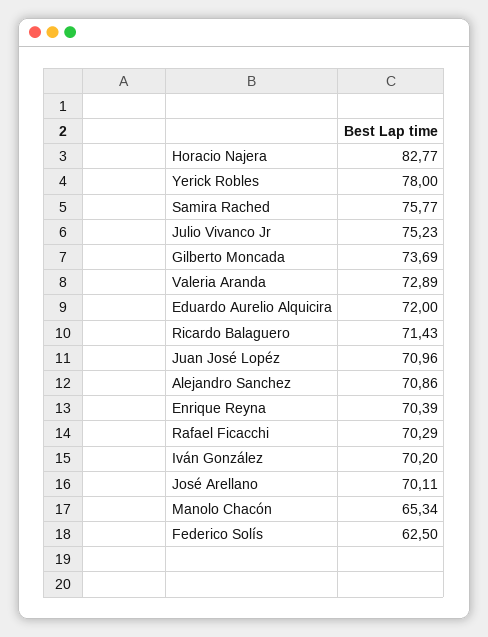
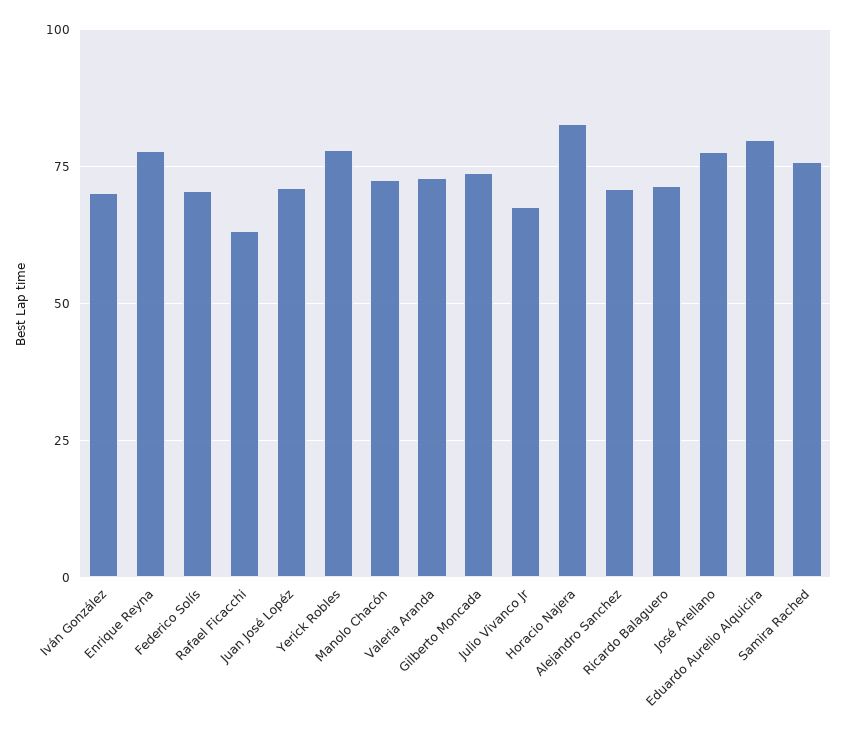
  {
    "Horacio Najera": 82.77,
    "Yerick Robles": 78,
    "Samira Rached": 75.77,
-   "Julio Vivanco Jr": 75.23,
+   "Julio Vivanco Jr": 67.5,
    "Gilberto Moncada": 73.69,
    "Valeria Aranda": 72.89,
-   "Eduardo Aurelio Alquicira": 72,
+   "Eduardo Aurelio Alquicira": 80,
    "Ricardo Balaguero": 71.43,
    "Juan José Lopéz": 70.96,
    "Alejandro Sanchez": 70.86,
-   "Enrique Reyna": 70.39,
+   "Enrique Reyna": 77.5,
-   "Rafael Ficacchi": 70.29,
+   "Rafael Ficacchi": 62.5,
    "Iván González": 70.2,
-   "José Arellano": 70.11,
+   "José Arellano": 77.5,
-   "Manolo Chacón": 65.34,
+   "Manolo Chacón": 72.5,
-   "Federico Solís": 62.5
+   "Federico Solís": 70
  }

